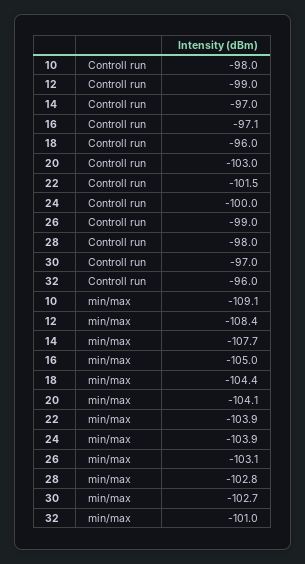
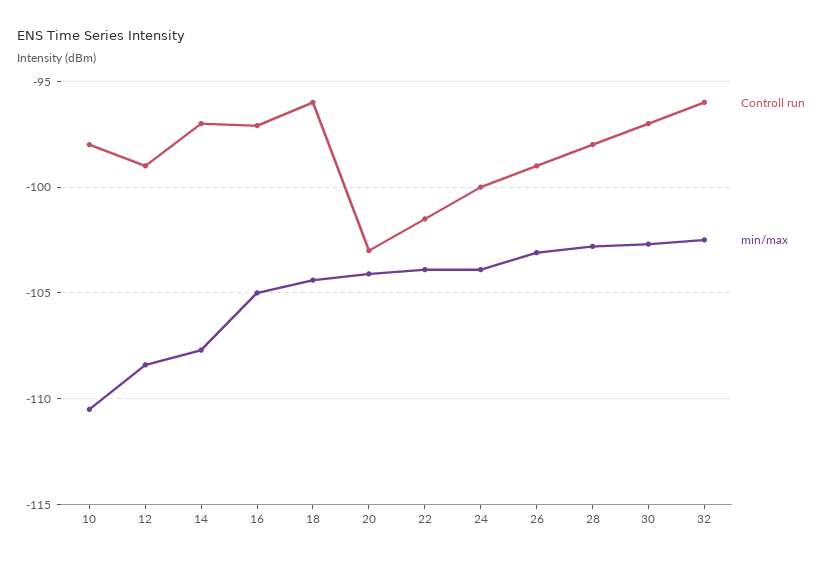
  {
    "Controll run": {
      "10": -98,
      "12": -99,
      "14": -97,
      "16": -97.1,
      "18": -96,
      "20": -103,
      "22": -101.5,
      "24": -100,
      "26": -99,
      "28": -98,
      "30": -97,
      "32": -96
    },
    "min/max": {
-     "10": -109.1,
+     "10": -110.5,
      "12": -108.4,
      "14": -107.7,
      "16": -105,
      "18": -104.4,
      "20": -104.1,
      "22": -103.9,
      "24": -103.9,
      "26": -103.1,
      "28": -102.8,
      "30": -102.7,
-     "32": -101
+     "32": -102.5
    }
  }

